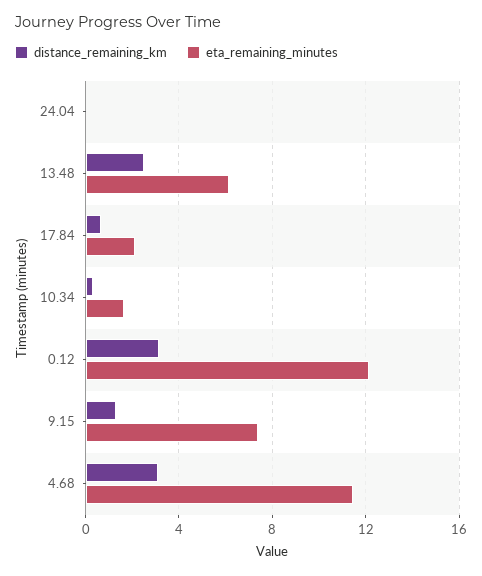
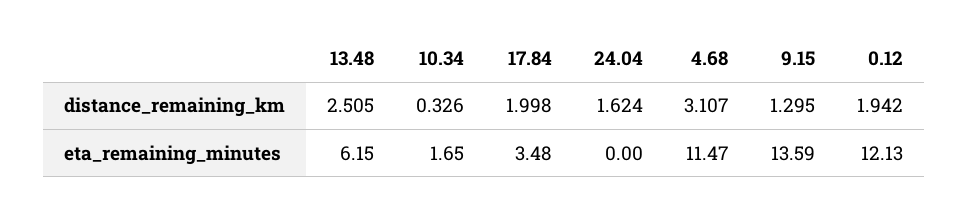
  {
    "distance_remaining_km": {
-     "24.04": 0,
+     "24.04": 1.624,
      "13.48": 2.505,
-     "17.84": 0.5,
+     "17.84": 1.998,
      "10.34": 0.326,
-     "0.12": 3,
+     "0.12": 1.942,
      "9.15": 1.295,
      "4.68": 3.107
    },
    "eta_remaining_minutes": {
      "24.04": 0,
      "13.48": 6.15,
-     "17.84": 2,
+     "17.84": 3.48,
      "10.34": 1.65,
      "0.12": 12.13,
-     "9.15": 7.5,
+     "9.15": 13.59,
      "4.68": 11.47
    }
  }

